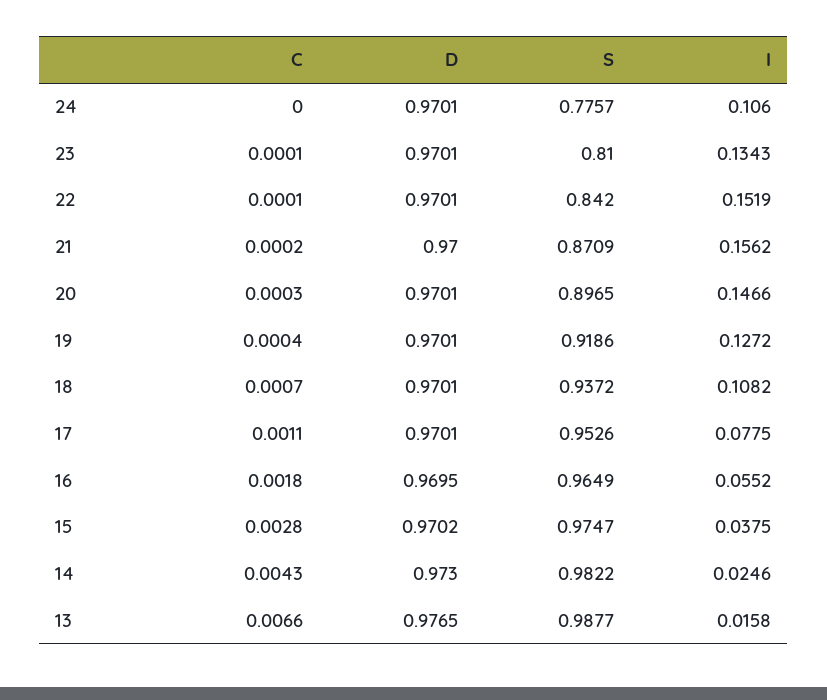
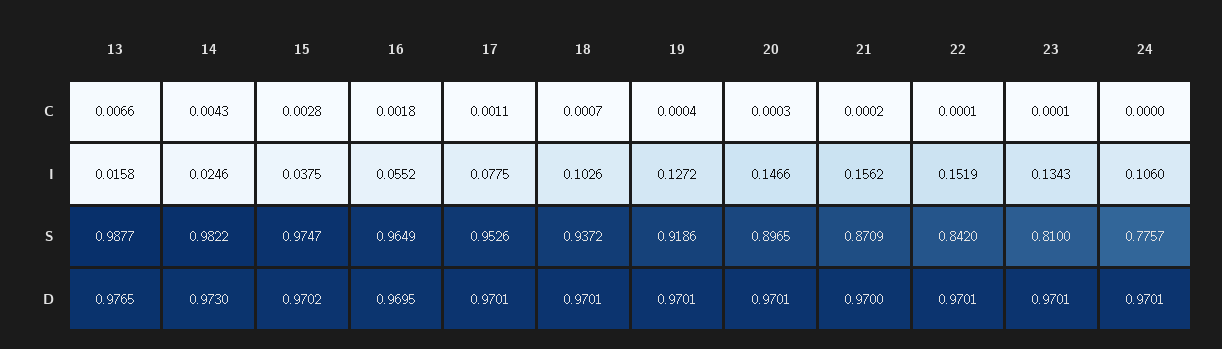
  {
    "C": {
      "24": 0,
      "23": 0.0001,
      "22": 0.0001,
      "21": 0.0002,
      "20": 0.0003,
      "19": 0.0004,
      "18": 0.0007,
      "17": 0.0011,
      "16": 0.0018,
      "15": 0.0028,
      "14": 0.0043,
      "13": 0.0066
    },
    "D": {
      "24": 0.9701,
      "23": 0.9701,
      "22": 0.9701,
      "21": 0.97,
      "20": 0.9701,
      "19": 0.9701,
      "18": 0.9701,
      "17": 0.9701,
      "16": 0.9695,
      "15": 0.9702,
      "14": 0.973,
      "13": 0.9765
    },
    "S": {
      "24": 0.7757,
      "23": 0.81,
      "22": 0.842,
      "21": 0.8709,
      "20": 0.8965,
      "19": 0.9186,
      "18": 0.9372,
      "17": 0.9526,
      "16": 0.9649,
      "15": 0.9747,
      "14": 0.9822,
      "13": 0.9877
    },
    "I": {
      "24": 0.106,
      "23": 0.1343,
      "22": 0.1519,
      "21": 0.1562,
      "20": 0.1466,
      "19": 0.1272,
-     "18": 0.1082,
+     "18": 0.1026,
      "17": 0.0775,
      "16": 0.0552,
      "15": 0.0375,
      "14": 0.0246,
      "13": 0.0158
    }
  }

